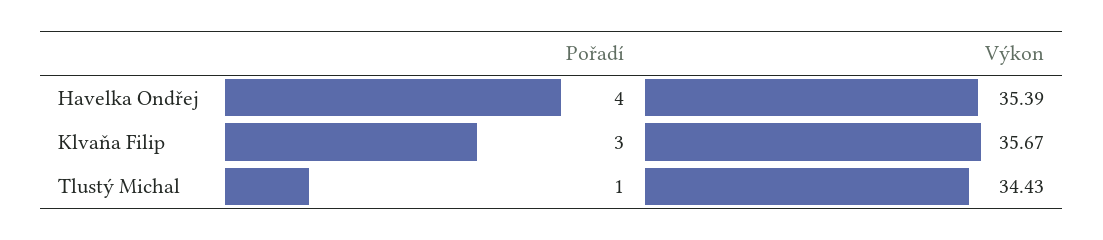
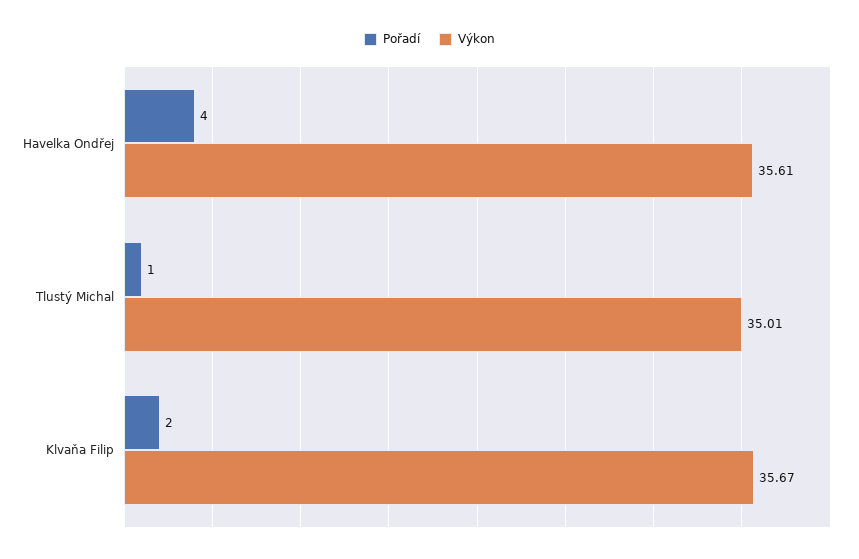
  {
    "Pořadí": {
      "Havelka Ondřej": 4,
-     "Klvaňa Filip": 3,
+     "Klvaňa Filip": 2,
      "Tlustý Michal": 1
    },
    "Výkon": {
-     "Havelka Ondřej": 35.39,
+     "Havelka Ondřej": 35.61,
      "Klvaňa Filip": 35.67,
-     "Tlustý Michal": 34.43
+     "Tlustý Michal": 35.01
    }
  }

